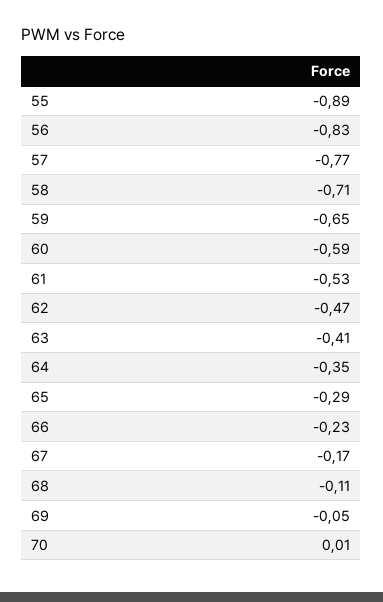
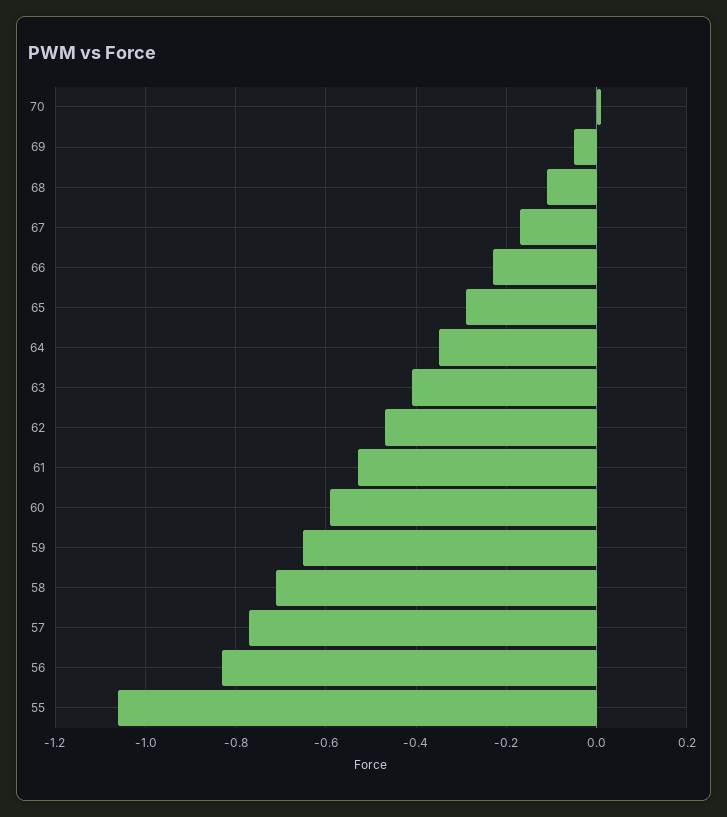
  {
-   "55": -0.89,
+   "55": -1.05,
    "56": -0.83,
    "57": -0.77,
    "58": -0.71,
    "59": -0.65,
    "60": -0.59,
    "61": -0.53,
    "62": -0.47,
    "63": -0.41,
    "64": -0.35,
    "65": -0.29,
    "66": -0.23,
    "67": -0.17,
    "68": -0.11,
    "69": -0.05,
    "70": 0.01
  }

